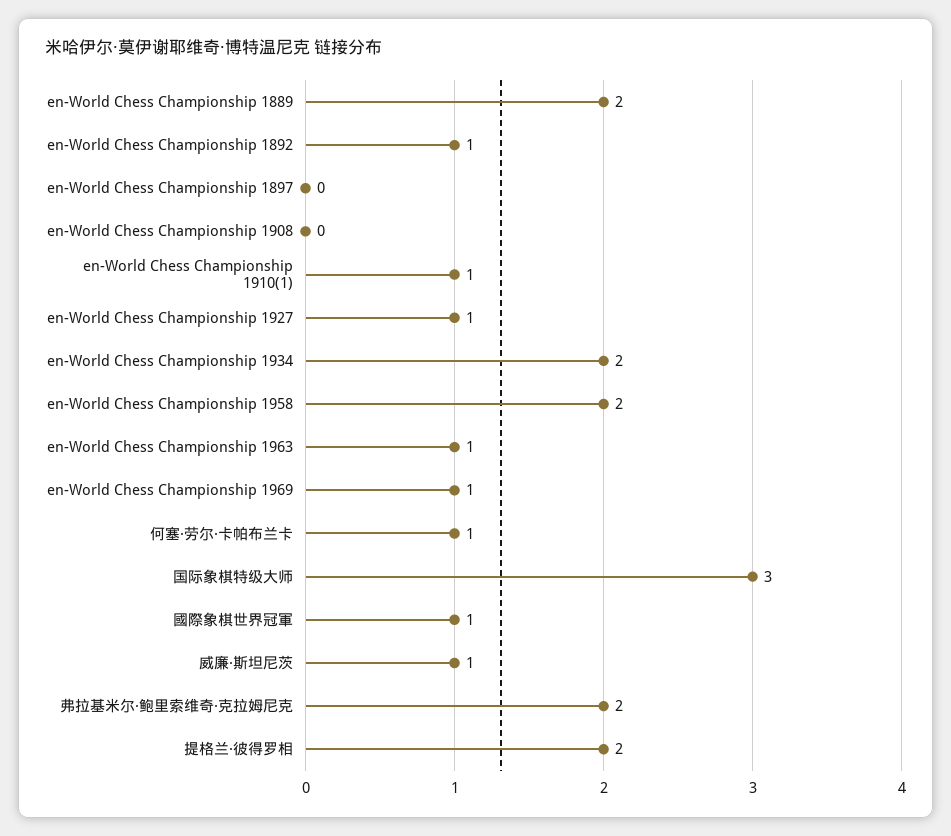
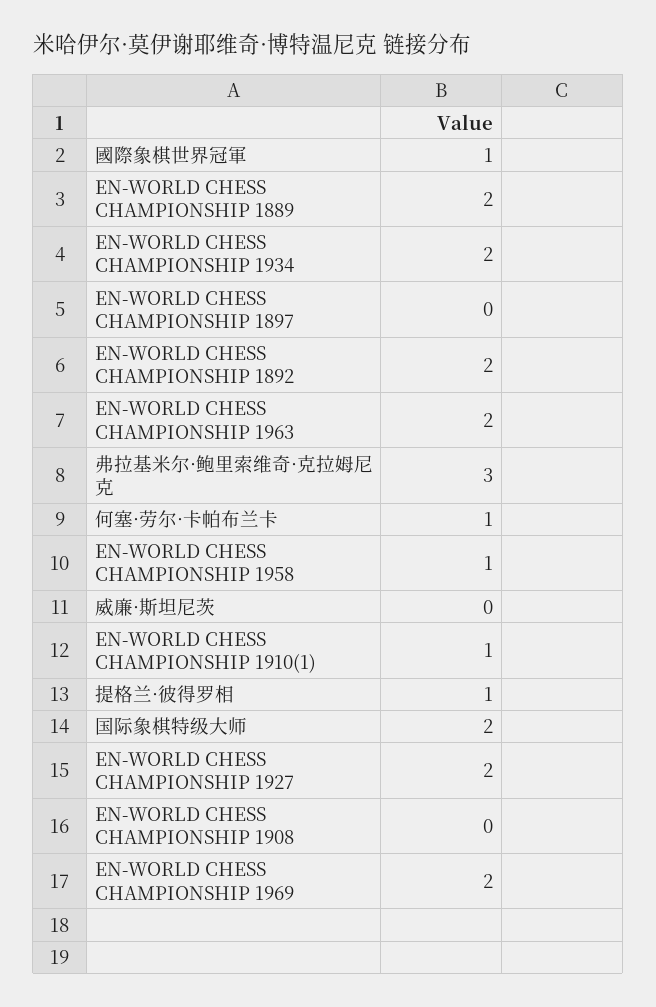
  {
    "en-World Chess Championship 1889": 2,
-   "en-World Chess Championship 1892": 1,
+   "en-World Chess Championship 1892": 2,
    "en-World Chess Championship 1897": 0,
    "en-World Chess Championship 1908": 0,
    "en-World Chess Championship 1910(1)": 1,
-   "en-World Chess Championship 1927": 1,
+   "en-World Chess Championship 1927": 2,
    "en-World Chess Championship 1934": 2,
-   "en-World Chess Championship 1958": 2,
+   "en-World Chess Championship 1958": 1,
-   "en-World Chess Championship 1963": 1,
+   "en-World Chess Championship 1963": 2,
-   "en-World Chess Championship 1969": 1,
+   "en-World Chess Championship 1969": 2,
    "何塞·劳尔·卡帕布兰卡": 1,
-   "国际象棋特级大师": 3,
+   "国际象棋特级大师": 2,
    "國際象棋世界冠軍": 1,
-   "威廉·斯坦尼茨": 1,
+   "威廉·斯坦尼茨": 0,
-   "弗拉基米尔·鲍里索维奇·克拉姆尼克": 2,
+   "弗拉基米尔·鲍里索维奇·克拉姆尼克": 3,
-   "提格兰·彼得罗相": 2
+   "提格兰·彼得罗相": 1
  }

